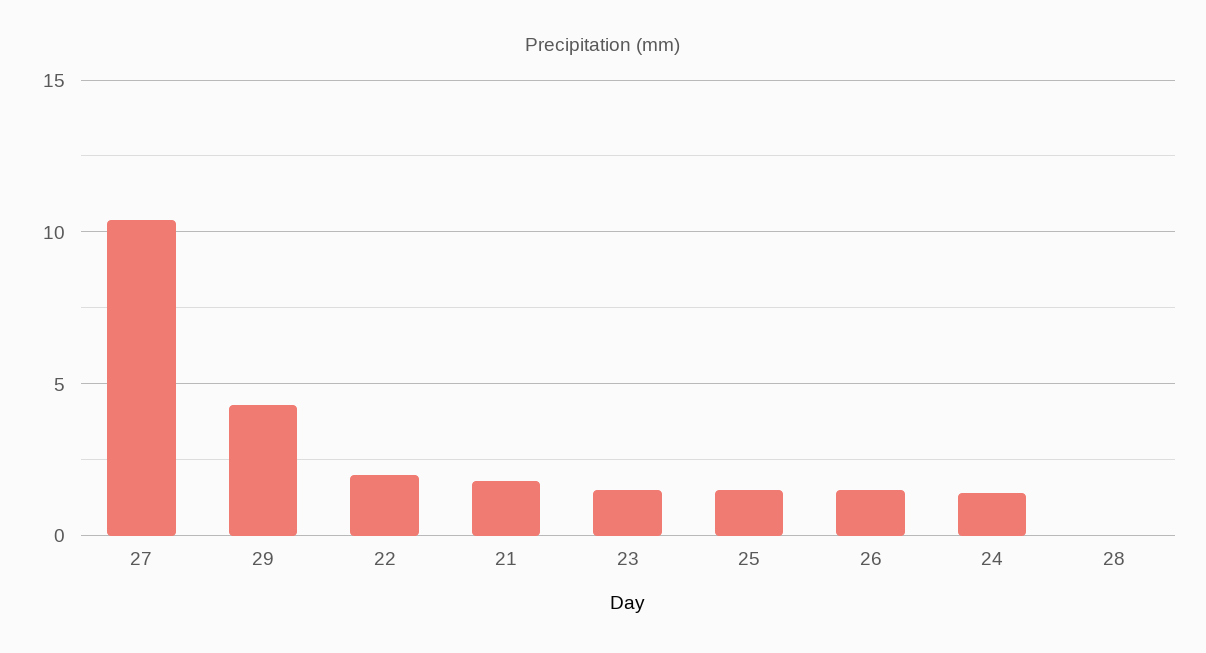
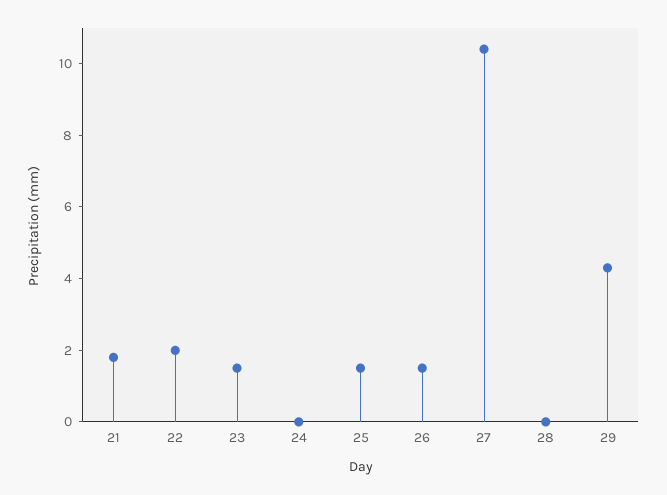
  {
    "27": 10.5,
    "29": 4.5,
    "22": 2,
    "21": 2,
    "23": 1.5,
    "25": 1.5,
    "26": 1.5,
-   "24": 1.5,
+   "24": 0,
    "28": 0
  }

